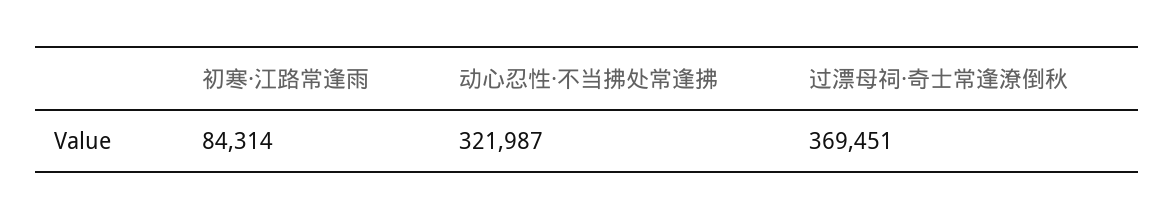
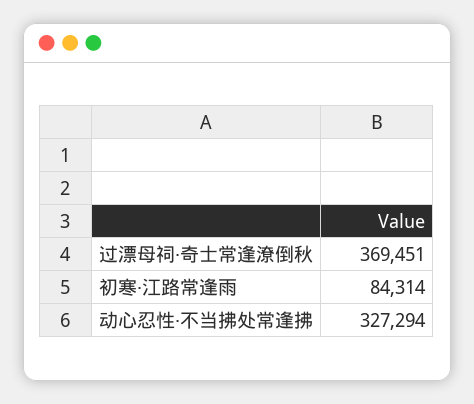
  {
    "初寒·江路常逢雨": 84314,
-   "动心忍性·不当拂处常逢拂": 321987,
+   "动心忍性·不当拂处常逢拂": 327294,
    "过漂母祠·奇士常逢潦倒秋": 369451
  }

